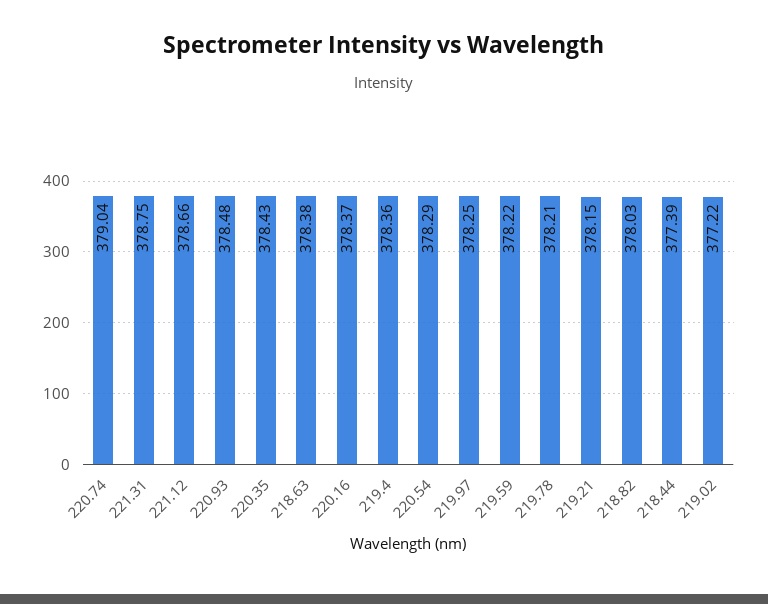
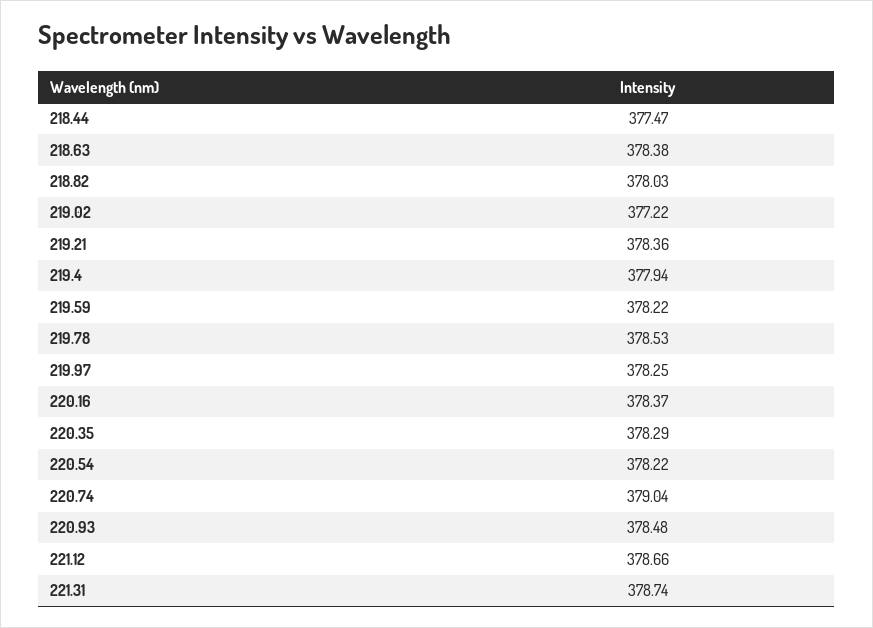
  {
    "220.74": 379.04,
-   "221.31": 378.75,
+   "221.31": 378.74,
    "221.12": 378.66,
    "220.93": 378.48,
-   "220.35": 378.43,
+   "220.35": 378.29,
    "218.63": 378.38,
    "220.16": 378.37,
-   "219.4": 378.36,
+   "219.4": 377.94,
-   "220.54": 378.29,
+   "220.54": 378.22,
    "219.97": 378.25,
    "219.59": 378.22,
-   "219.78": 378.21,
+   "219.78": 378.53,
-   "219.21": 378.15,
+   "219.21": 378.36,
    "218.82": 378.03,
-   "218.44": 377.39,
+   "218.44": 377.47,
    "219.02": 377.22
  }

